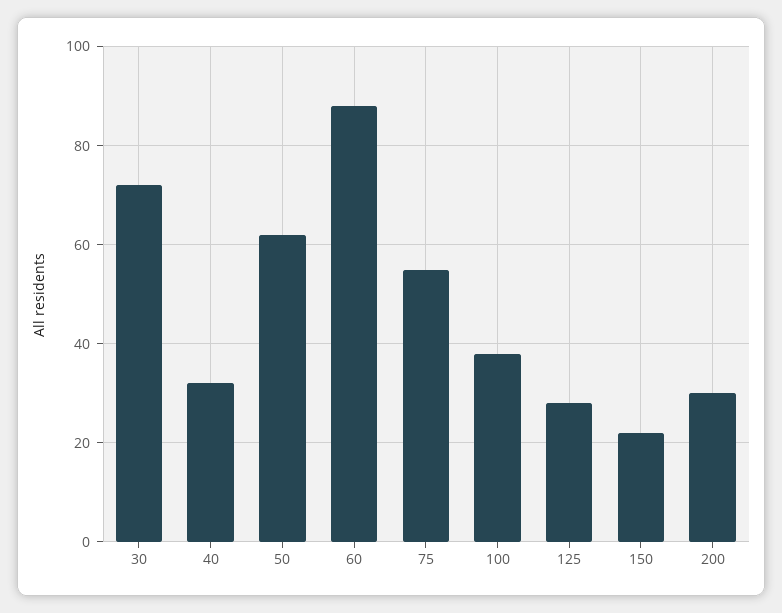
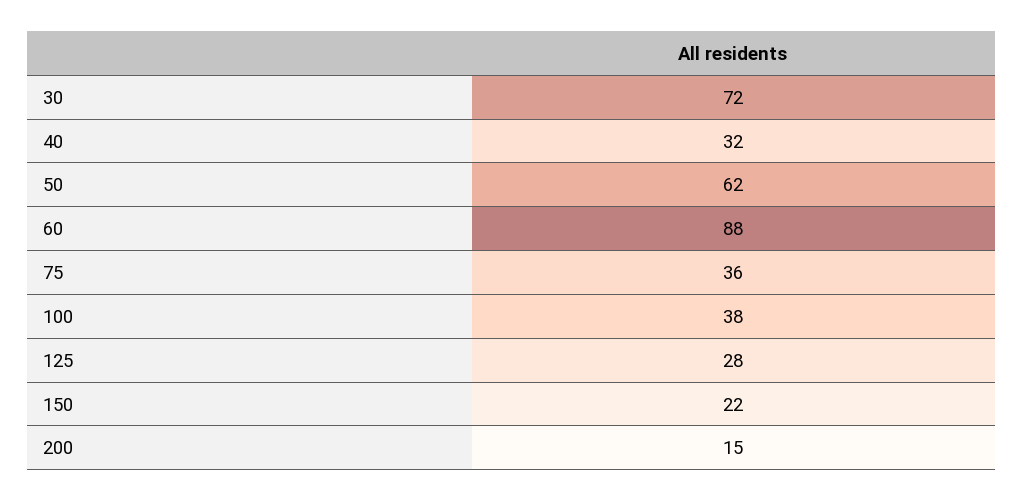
  {
    "30": 72,
    "40": 32,
    "50": 62,
    "60": 88,
-   "75": 55,
+   "75": 36,
    "100": 38,
    "125": 28,
    "150": 22,
-   "200": 30
+   "200": 15
  }

